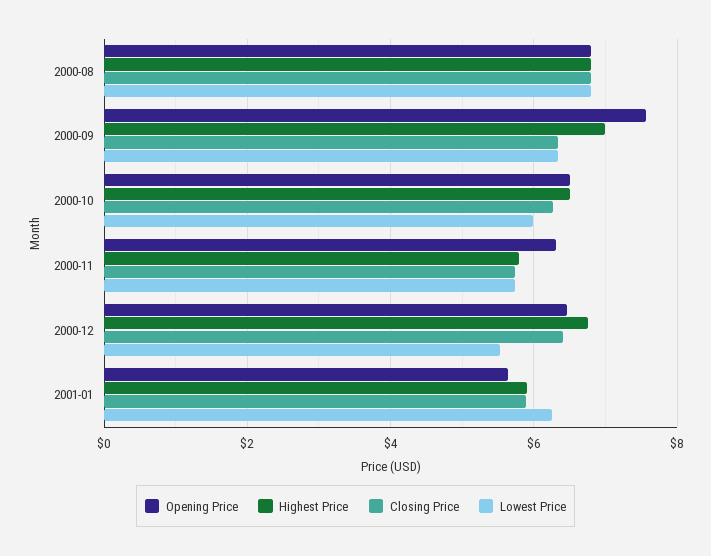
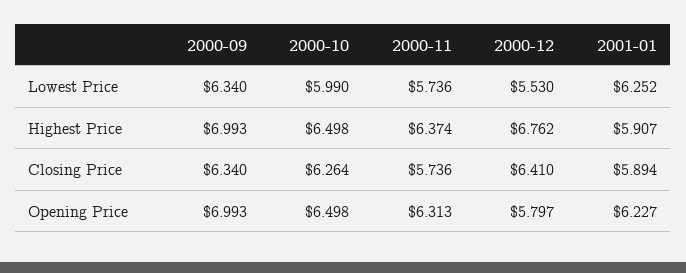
  {
    "Opening Price": {
-     "2000-08": 6.8,
-     "2000-09": 7.6,
+     "2000-09": 6.993,
      "2000-10": 6.498,
      "2000-11": 6.313,
-     "2000-12": 6.4,
+     "2000-12": 5.797,
-     "2001-01": 5.6
+     "2001-01": 6.227
    },
    "Highest Price": {
-     "2000-08": 6.8,
      "2000-09": 6.993,
      "2000-10": 6.498,
-     "2000-11": 5.8,
+     "2000-11": 6.374,
      "2000-12": 6.762,
      "2001-01": 5.907
    },
    "Closing Price": {
-     "2000-08": 6.8,
      "2000-09": 6.34,
      "2000-10": 6.264,
      "2000-11": 5.736,
      "2000-12": 6.41,
      "2001-01": 5.894
    },
    "Lowest Price": {
-     "2000-08": 6.8,
      "2000-09": 6.34,
      "2000-10": 5.99,
      "2000-11": 5.736,
      "2000-12": 5.53,
      "2001-01": 6.252
    }
  }

